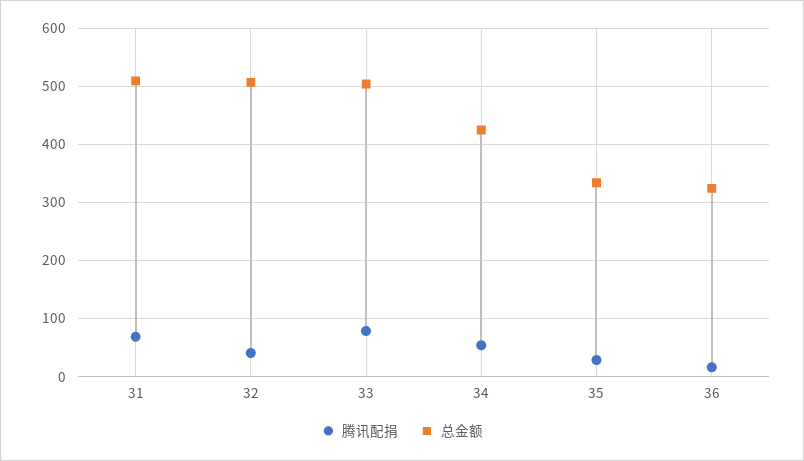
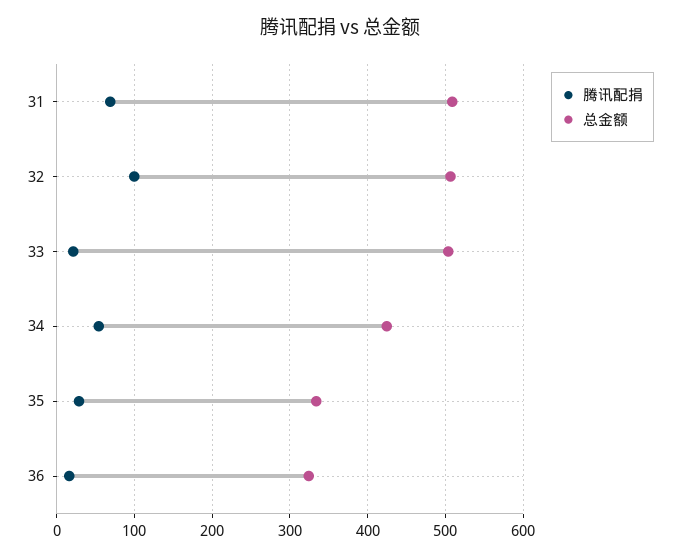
  {
    "腾讯配捐": {
      "31": 70,
-     "32": 40,
+     "32": 100,
-     "33": 80,
+     "33": 20,
      "34": 50,
      "35": 30,
      "36": 20
    },
    "总金额": {
      "31": 510,
      "32": 510,
      "33": 500,
      "34": 420,
      "35": 330,
      "36": 320
    }
  }

